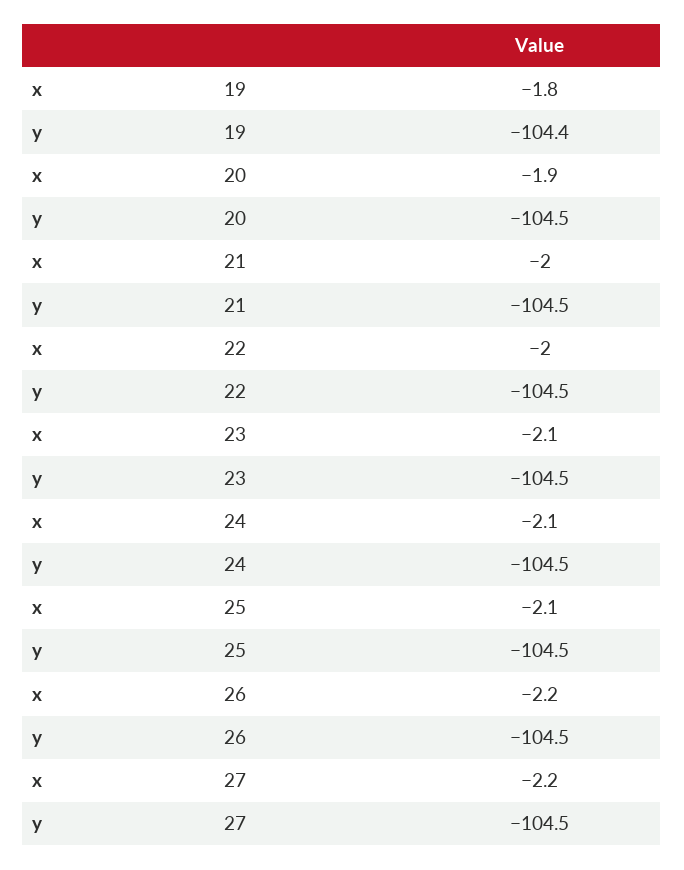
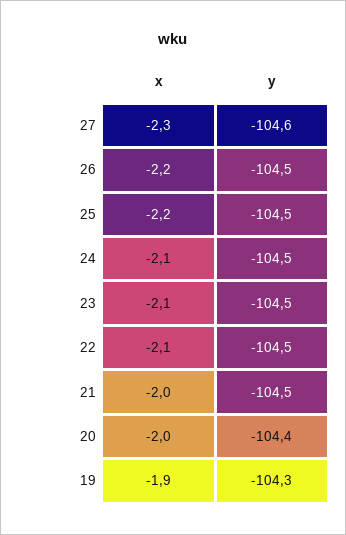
  {
    "x": {
-     "19": -1.8,
+     "19": -1.9,
-     "20": -1.9,
+     "20": -2,
      "21": -2,
-     "22": -2,
+     "22": -2.1,
      "23": -2.1,
      "24": -2.1,
-     "25": -2.1,
+     "25": -2.2,
      "26": -2.2,
-     "27": -2.2
+     "27": -2.3
    },
    "y": {
-     "19": -104.4,
+     "19": -104.3,
-     "20": -104.5,
+     "20": -104.4,
      "21": -104.5,
      "22": -104.5,
      "23": -104.5,
      "24": -104.5,
      "25": -104.5,
      "26": -104.5,
-     "27": -104.5
+     "27": -104.6
    }
  }

